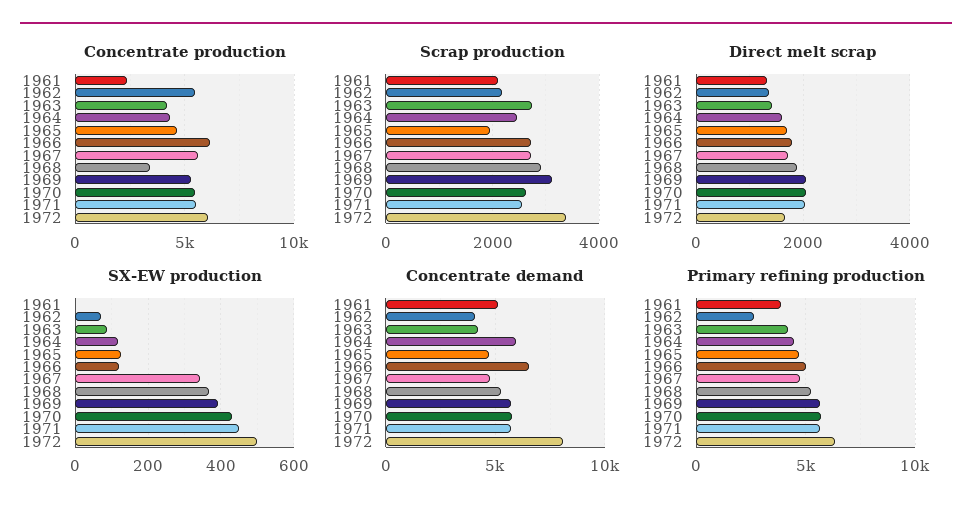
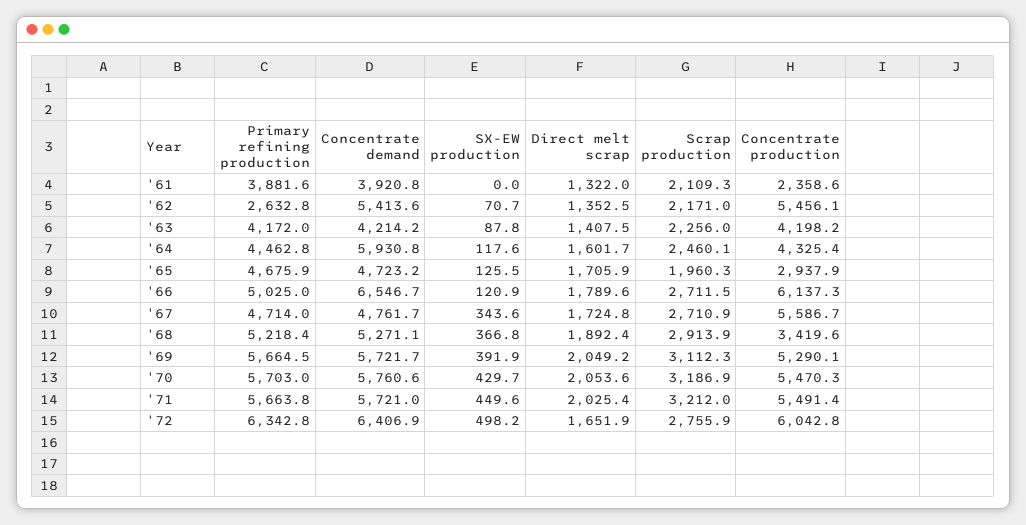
  {
    "Concentrate production": {
      "1961": 2358.6,
      "1962": 5456.1,
      "1963": 4198.2,
      "1964": 4325.4,
-     "1965": 4500,
+     "1965": 2937.9,
      "1966": 6137.3,
      "1967": 5586.7,
      "1968": 3419.6,
      "1969": 5290.1,
      "1970": 5470.3,
      "1971": 5491.4,
      "1972": 6042.8
    },
    "Scrap production": {
      "1961": 2109.3,
      "1962": 2171,
-     "1963": 2800,
+     "1963": 2256,
      "1964": 2460.1,
      "1965": 1960.3,
      "1966": 2711.5,
      "1967": 2710.9,
      "1968": 2913.9,
      "1969": 3112.3,
-     "1970": 2600,
+     "1970": 3186.9,
-     "1971": 2600,
+     "1971": 3212,
-     "1972": 3400
+     "1972": 2755.9
    },
    "Direct melt scrap": {
      "1961": 1322,
      "1962": 1352.5,
      "1963": 1407.5,
      "1964": 1601.7,
      "1965": 1705.9,
      "1966": 1789.6,
      "1967": 1724.8,
      "1968": 1892.4,
      "1969": 2049.2,
      "1970": 2053.6,
      "1971": 2025.4,
      "1972": 1651.9
    },
    "SX-EW production": {
      "1961": 0,
      "1962": 70.7,
      "1963": 87.8,
      "1964": 117.6,
      "1965": 125.5,
      "1966": 120.9,
      "1967": 343.6,
      "1968": 366.8,
      "1969": 391.9,
      "1970": 429.7,
      "1971": 449.6,
      "1972": 498.2
    },
    "Concentrate demand": {
-     "1961": 5000,
+     "1961": 3920.8,
-     "1962": 4000,
+     "1962": 5413.6,
      "1963": 4214.2,
      "1964": 5930.8,
      "1965": 4723.2,
      "1966": 6546.7,
      "1967": 4761.7,
      "1968": 5271.1,
      "1969": 5721.7,
      "1970": 5760.6,
      "1971": 5721,
-     "1972": 8000
+     "1972": 6406.9
    },
    "Primary refining production": {
      "1961": 3881.6,
      "1962": 2632.8,
      "1963": 4172,
      "1964": 4462.8,
      "1965": 4675.9,
      "1966": 5025,
      "1967": 4714,
      "1968": 5218.4,
      "1969": 5664.5,
      "1970": 5703,
      "1971": 5663.8,
      "1972": 6342.8
    }
  }

